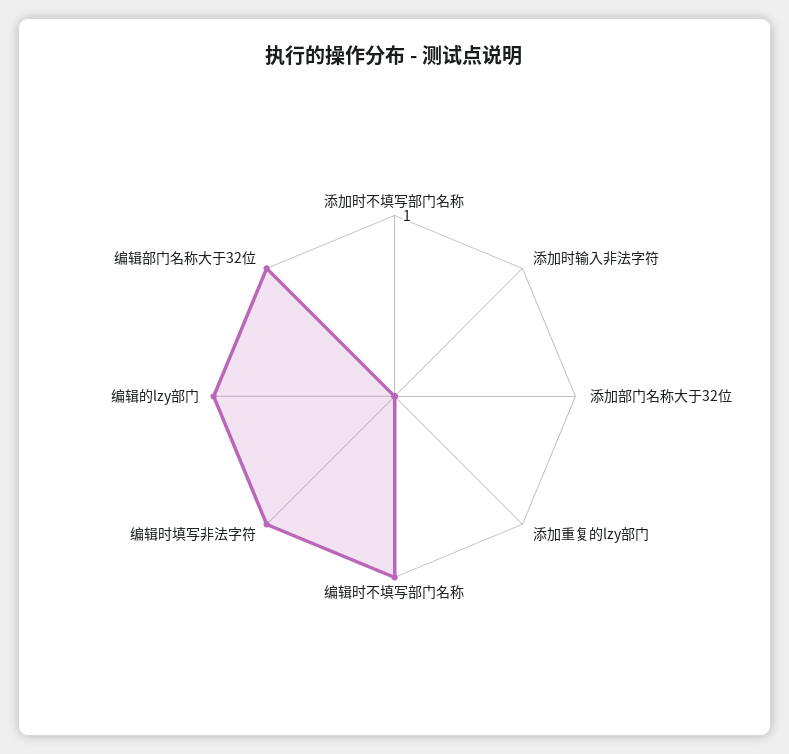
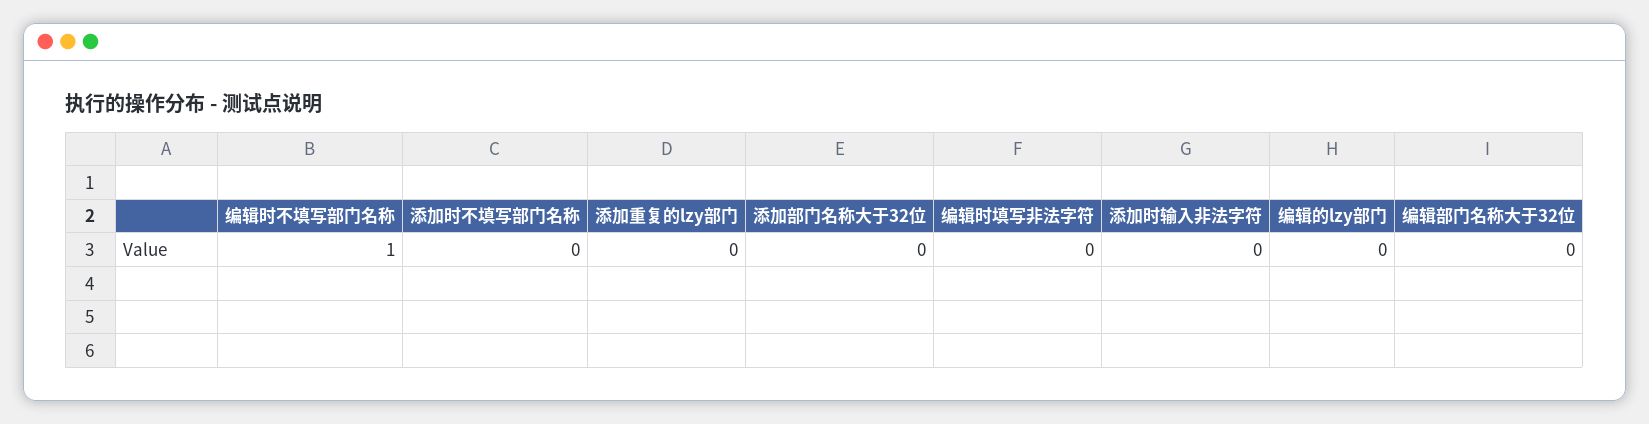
  {
    "添加时不填写部门名称": 0,
    "添加时输入非法字符": 0,
    "添加部门名称大于32位": 0,
    "添加重复的lzy部门": 0,
    "编辑时不填写部门名称": 1,
-   "编辑时填写非法字符": 1,
+   "编辑时填写非法字符": 0,
-   "编辑的lzy部门": 1,
+   "编辑的lzy部门": 0,
-   "编辑部门名称大于32位": 1
+   "编辑部门名称大于32位": 0
  }

